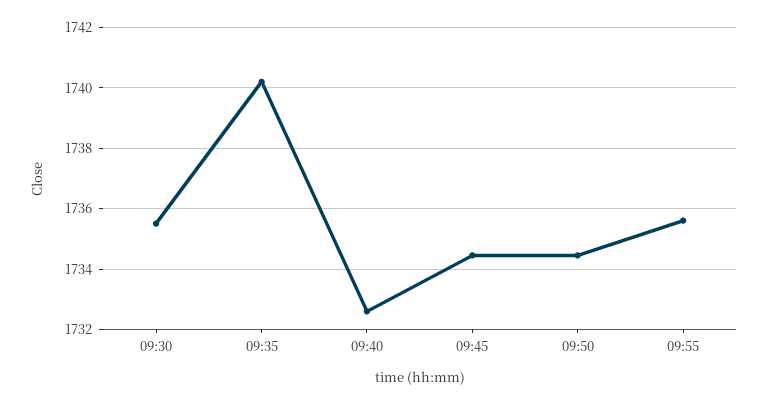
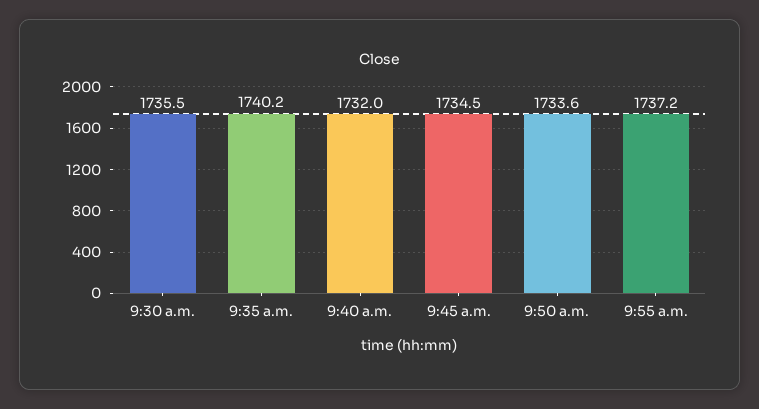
  {
    "09:30": 1735.5,
    "09:35": 1740.2,
-   "09:40": 1732.6,
+   "09:40": 1732,
    "09:45": 1734.5,
-   "09:50": 1734.4,
+   "09:50": 1733.6,
-   "09:55": 1735.6
+   "09:55": 1737.2
  }

